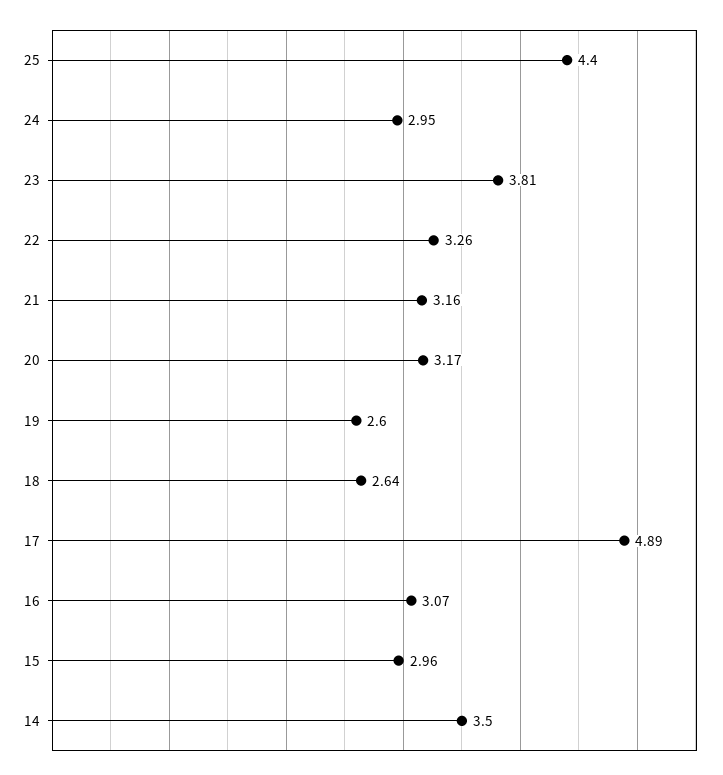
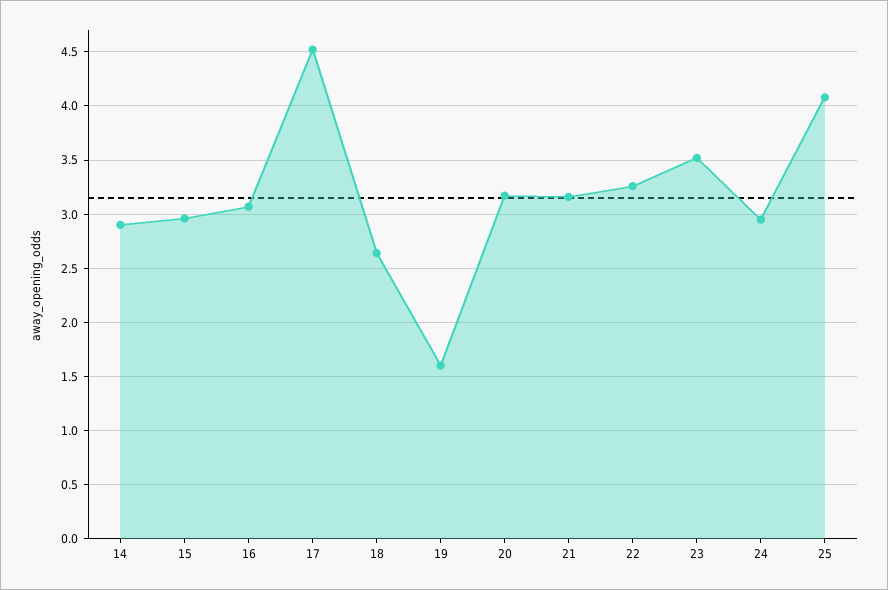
  {
-   "25": 4.4,
+   "25": 4.1,
    "24": 2.95,
-   "23": 3.81,
+   "23": 3.5,
    "22": 3.26,
    "21": 3.16,
    "20": 3.17,
-   "19": 2.6,
+   "19": 1.6,
    "18": 2.64,
-   "17": 4.89,
+   "17": 4.5,
    "16": 3.07,
    "15": 2.96,
-   "14": 3.5
+   "14": 2.9
  }

